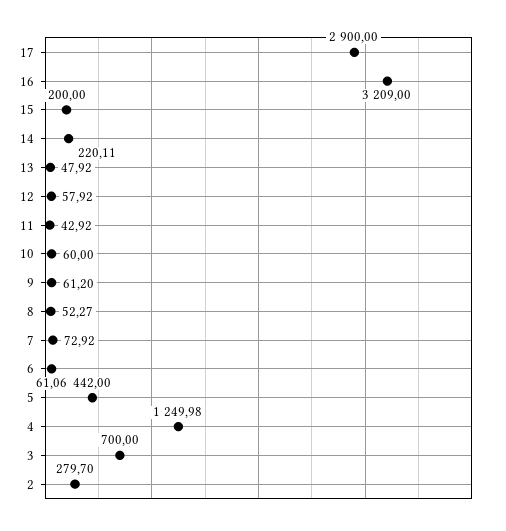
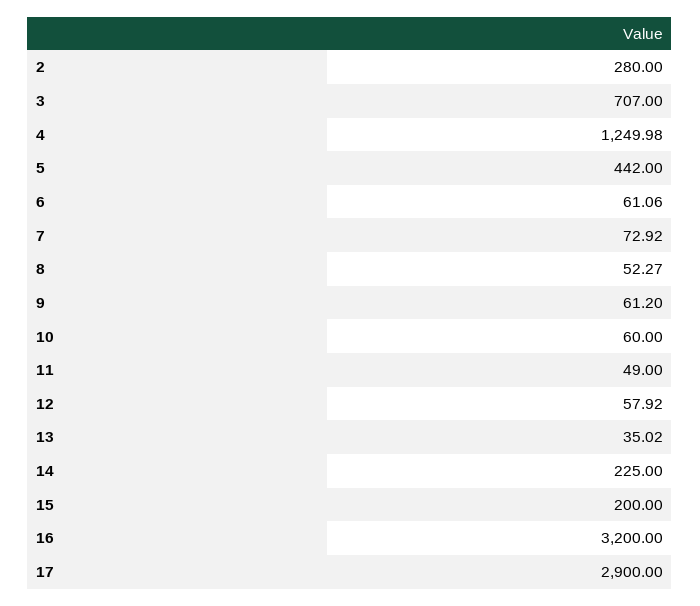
  {
    "17": 2900,
-   "16": 3209,
+   "16": 3200,
    "15": 200,
-   "14": 220.11,
+   "14": 225,
-   "13": 47.92,
+   "13": 35.02,
    "12": 57.92,
-   "11": 42.92,
+   "11": 49,
    "10": 60,
    "9": 61.2,
    "8": 52.27,
    "7": 72.92,
    "6": 61.06,
    "5": 442,
    "4": 1249.98,
-   "3": 700,
+   "3": 707,
-   "2": 279.7
+   "2": 280
  }

